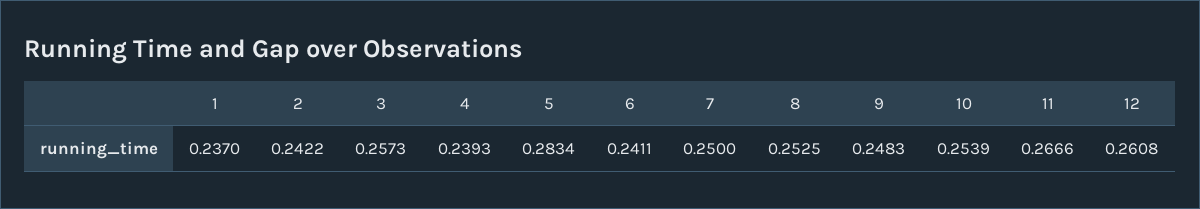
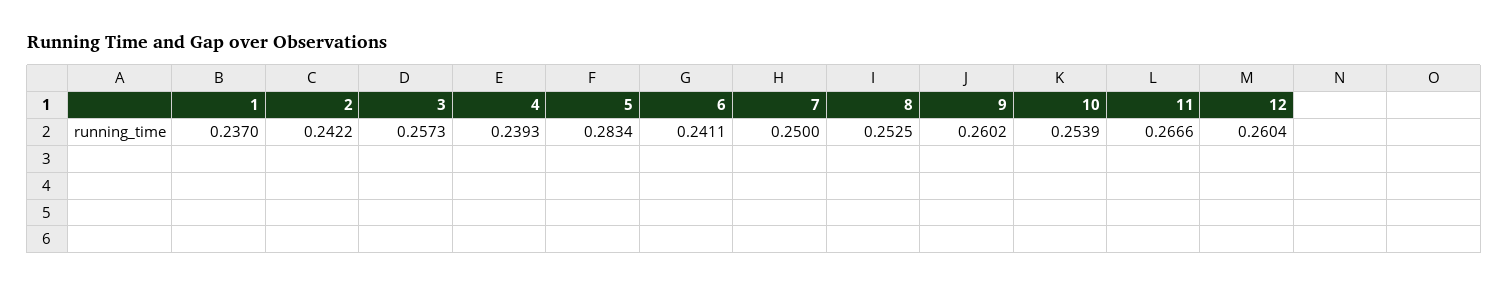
  {
    "1": 0.237,
    "2": 0.2422,
    "3": 0.2573,
    "4": 0.2393,
    "5": 0.2834,
    "6": 0.2411,
    "7": 0.25,
    "8": 0.2525,
-   "9": 0.2483,
+   "9": 0.2602,
    "10": 0.2539,
    "11": 0.2666,
-   "12": 0.2608
+   "12": 0.2604
  }

